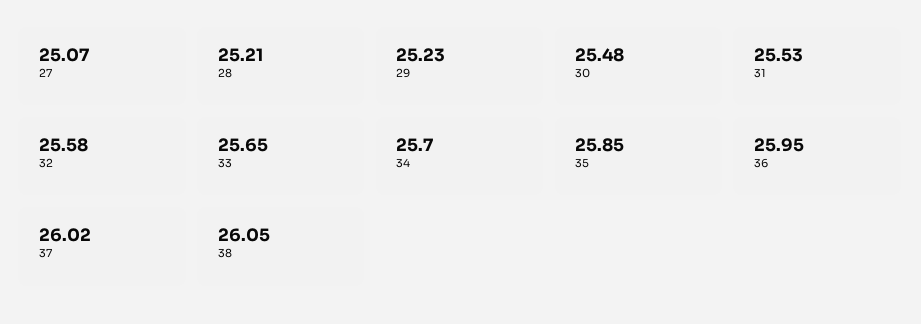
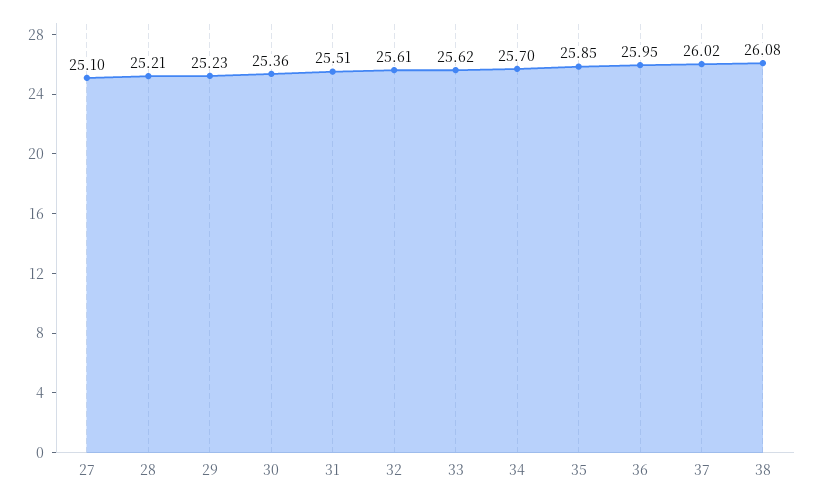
  {
-   "27": 25.07,
+   "27": 25.1,
    "28": 25.21,
    "29": 25.23,
-   "30": 25.48,
+   "30": 25.36,
-   "31": 25.53,
+   "31": 25.51,
-   "32": 25.58,
+   "32": 25.61,
-   "33": 25.65,
+   "33": 25.62,
    "34": 25.7,
    "35": 25.85,
    "36": 25.95,
    "37": 26.02,
-   "38": 26.05
+   "38": 26.08
  }

